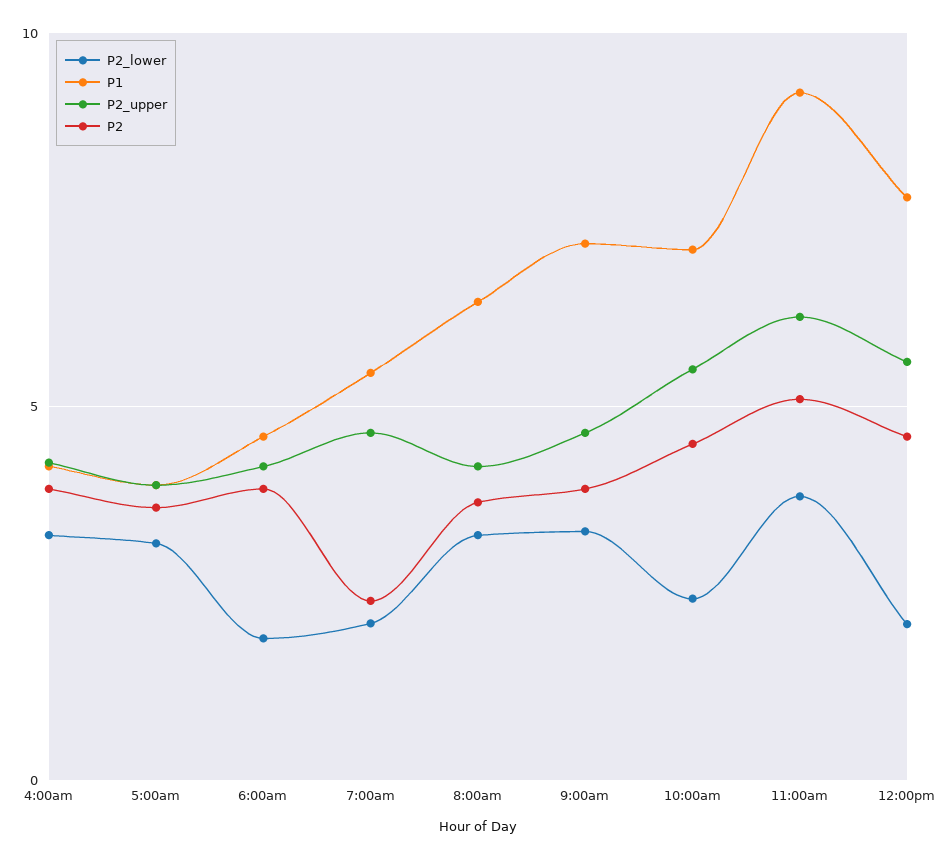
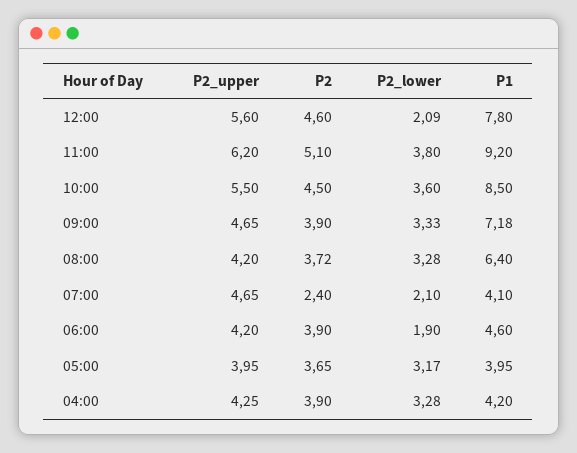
  {
    "P2_lower": {
      "4:00am": 3.28,
      "5:00am": 3.17,
      "6:00am": 1.9,
      "7:00am": 2.1,
      "8:00am": 3.28,
      "9:00am": 3.33,
-     "10:00am": 2.5,
+     "10:00am": 3.6,
      "11:00am": 3.8,
      "12:00pm": 2.09
    },
    "P1": {
      "4:00am": 4.2,
      "5:00am": 3.95,
      "6:00am": 4.6,
-     "7:00am": 5.5,
+     "7:00am": 4.1,
      "8:00am": 6.4,
      "9:00am": 7.18,
-     "10:00am": 7,
+     "10:00am": 8.5,
      "11:00am": 9.2,
      "12:00pm": 7.8
    },
    "P2_upper": {
      "4:00am": 4.25,
      "5:00am": 3.95,
      "6:00am": 4.2,
      "7:00am": 4.65,
      "8:00am": 4.2,
      "9:00am": 4.65,
      "10:00am": 5.5,
      "11:00am": 6.2,
      "12:00pm": 5.6
    },
    "P2": {
      "4:00am": 3.9,
      "5:00am": 3.65,
      "6:00am": 3.9,
      "7:00am": 2.4,
      "8:00am": 3.72,
      "9:00am": 3.9,
      "10:00am": 4.5,
      "11:00am": 5.1,
      "12:00pm": 4.6
    }
  }

